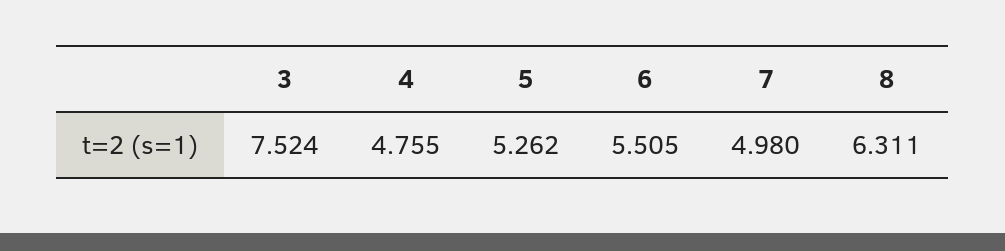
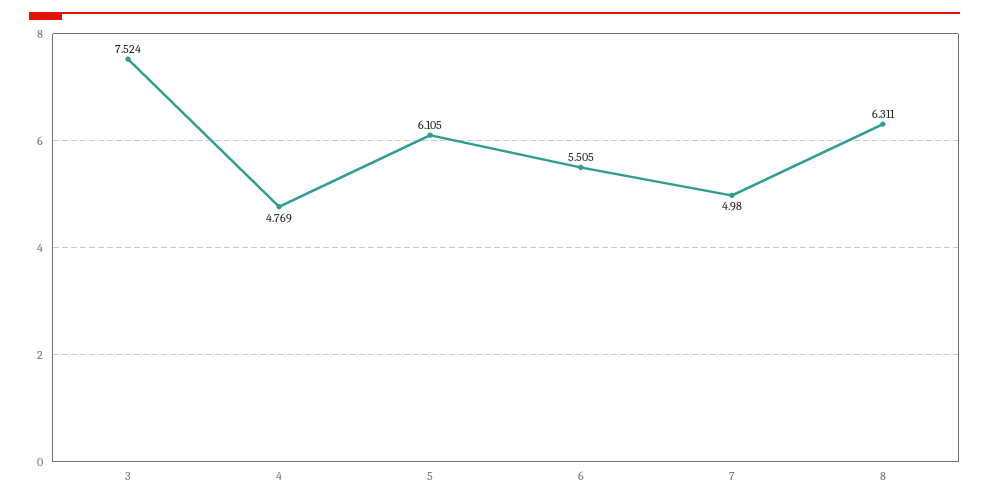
  {
    "3": 7.524,
-   "4": 4.755,
+   "4": 4.769,
-   "5": 5.262,
+   "5": 6.105,
    "6": 5.505,
    "7": 4.98,
    "8": 6.311
  }

